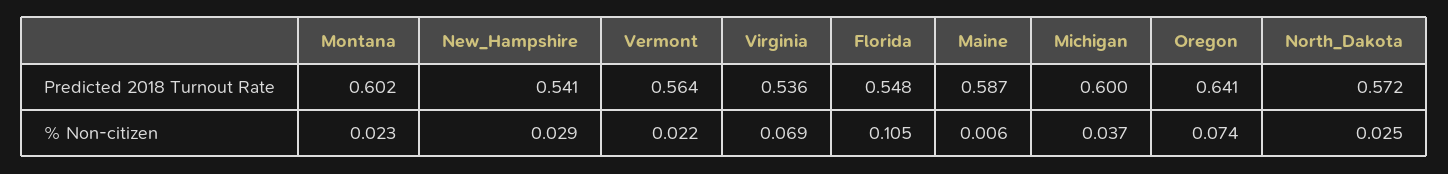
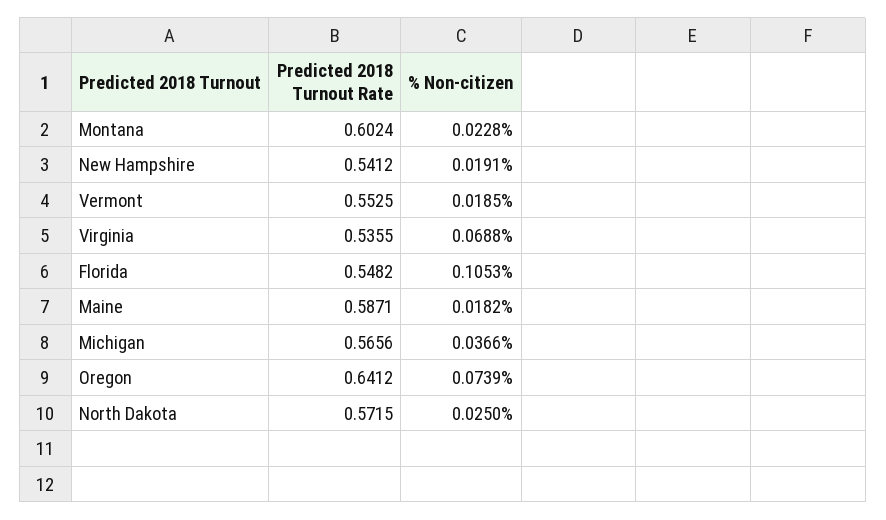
  {
    "Montana": {
      "Predicted 2018 Turnout Rate": 0.6024,
      "% Non-citizen": 0.0228
    },
    "New_Hampshire": {
      "Predicted 2018 Turnout Rate": 0.5412,
-     "% Non-citizen": 0.029
+     "% Non-citizen": 0.0191
    },
    "Vermont": {
-     "Predicted 2018 Turnout Rate": 0.564,
+     "Predicted 2018 Turnout Rate": 0.5525,
-     "% Non-citizen": 0.022
+     "% Non-citizen": 0.0185
    },
    "Virginia": {
      "Predicted 2018 Turnout Rate": 0.5355,
      "% Non-citizen": 0.0688
    },
    "Florida": {
      "Predicted 2018 Turnout Rate": 0.5482,
      "% Non-citizen": 0.1053
    },
    "Maine": {
      "Predicted 2018 Turnout Rate": 0.5871,
-     "% Non-citizen": 0.006
+     "% Non-citizen": 0.0182
    },
    "Michigan": {
-     "Predicted 2018 Turnout Rate": 0.6,
+     "Predicted 2018 Turnout Rate": 0.5656,
      "% Non-citizen": 0.0366
    },
    "Oregon": {
      "Predicted 2018 Turnout Rate": 0.6412,
      "% Non-citizen": 0.0739
    },
    "North_Dakota": {
      "Predicted 2018 Turnout Rate": 0.5715,
      "% Non-citizen": 0.025
    }
  }

